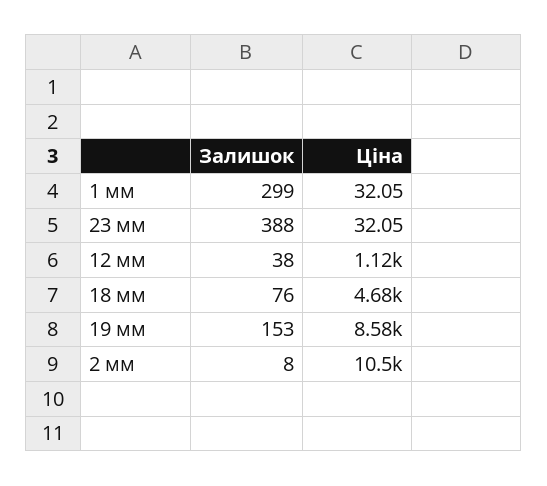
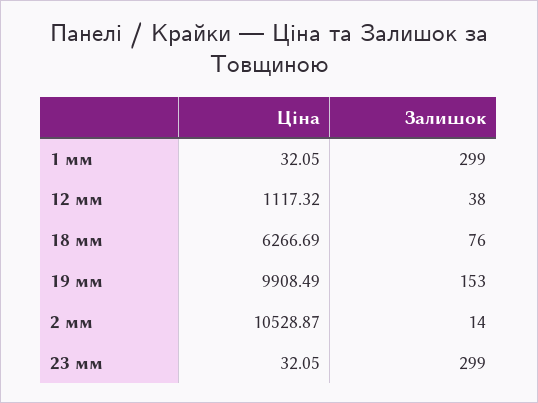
  {
    "Залишок": {
      "1 мм": 299,
-     "23 мм": 388,
+     "23 мм": 299,
      "12 мм": 38,
      "18 мм": 76,
      "19 мм": 153,
-     "2 мм": 8
+     "2 мм": 14
    },
    "Ціна": {
      "1 мм": 32.05,
      "23 мм": 32.05,
      "12 мм": 1117.32,
-     "18 мм": 4680,
+     "18 мм": 6266.69,
-     "19 мм": 8580,
+     "19 мм": 9908.49,
      "2 мм": 10528.87
    }
  }

